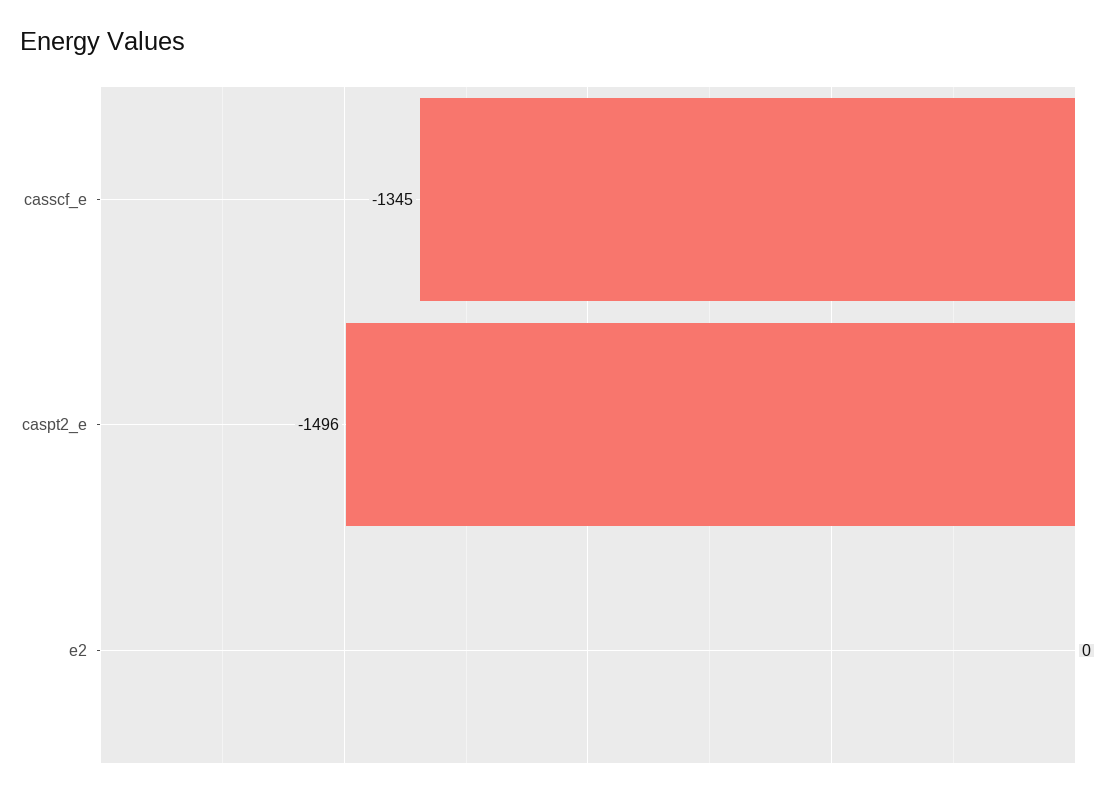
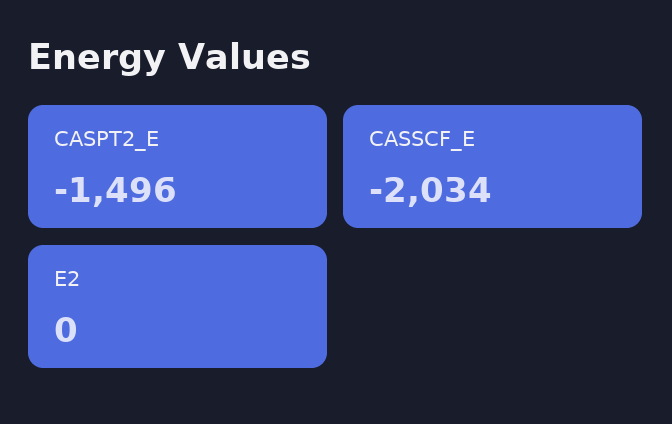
  {
-   "casscf_e": -1345,
+   "casscf_e": -2034,
    "caspt2_e": -1496,
    "e2": 0
  }

